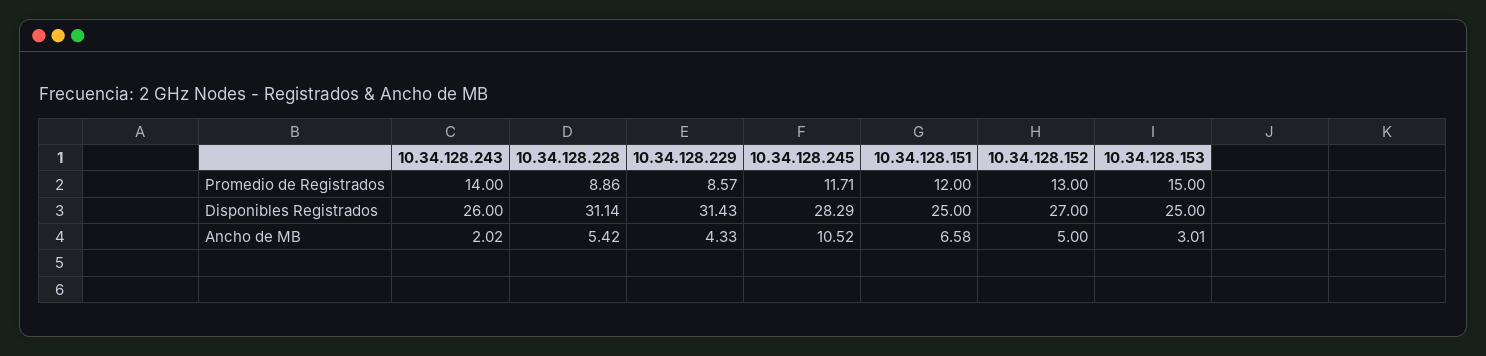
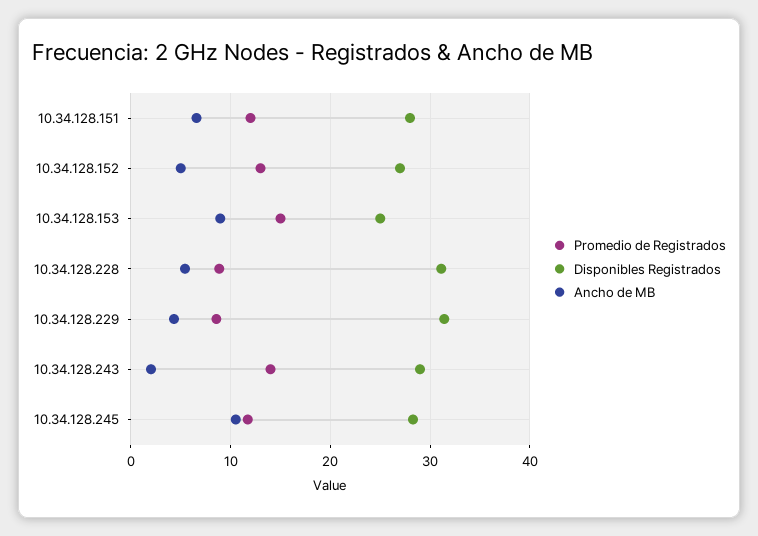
  {
    "Promedio de Registrados": {
      "10.34.128.243": 14,
      "10.34.128.228": 8.86,
      "10.34.128.229": 8.57,
      "10.34.128.245": 11.71,
      "10.34.128.151": 12,
      "10.34.128.152": 13,
      "10.34.128.153": 15
    },
    "Disponibles Registrados": {
-     "10.34.128.243": 26,
+     "10.34.128.243": 29,
      "10.34.128.228": 31.14,
      "10.34.128.229": 31.43,
      "10.34.128.245": 28.29,
-     "10.34.128.151": 25,
+     "10.34.128.151": 28,
      "10.34.128.152": 27,
      "10.34.128.153": 25
    },
    "Ancho de MB": {
      "10.34.128.243": 2.02,
      "10.34.128.228": 5.42,
      "10.34.128.229": 4.33,
      "10.34.128.245": 10.52,
      "10.34.128.151": 6.58,
      "10.34.128.152": 5,
-     "10.34.128.153": 3.01
+     "10.34.128.153": 9
    }
  }

